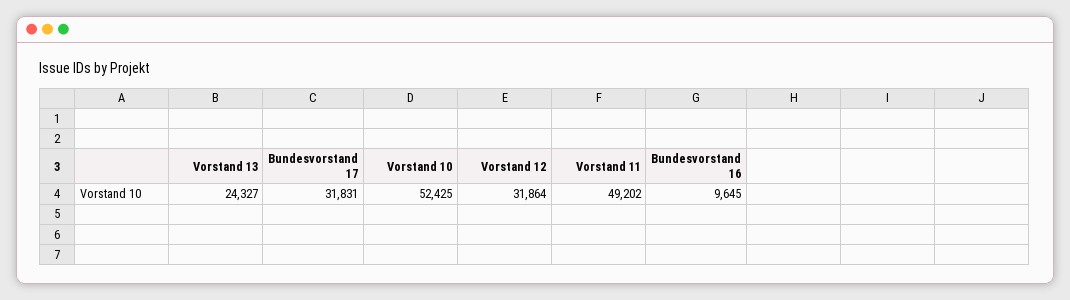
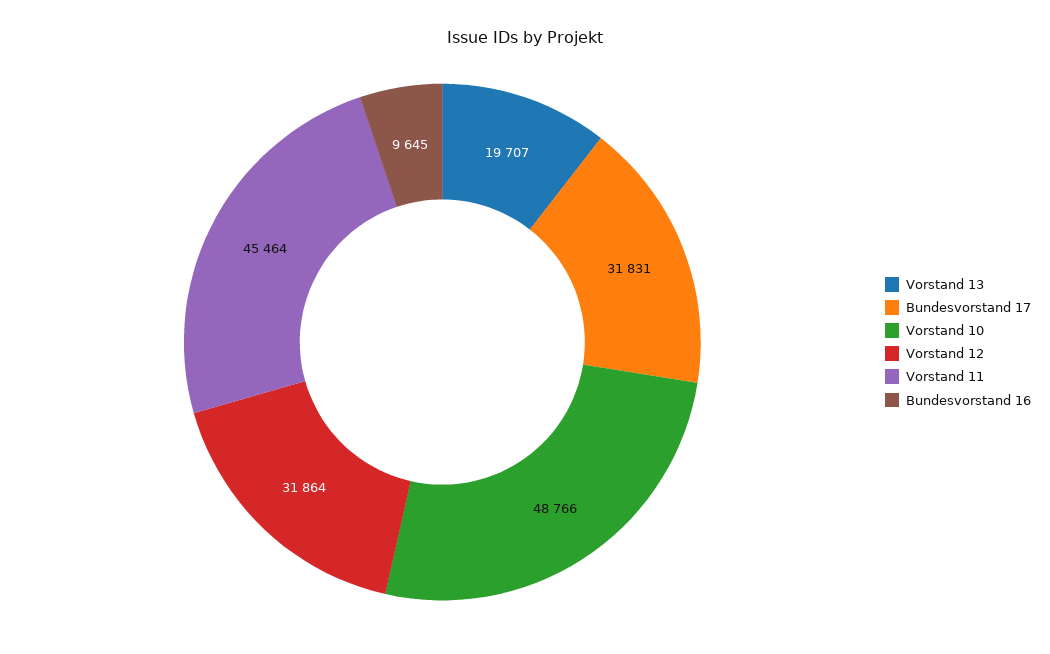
  {
-   "Vorstand 13": 24327,
+   "Vorstand 13": 19707,
    "Bundesvorstand 17": 31831,
-   "Vorstand 10": 52425,
+   "Vorstand 10": 48766,
    "Vorstand 12": 31864,
-   "Vorstand 11": 49202,
+   "Vorstand 11": 45464,
    "Bundesvorstand 16": 9645
  }

